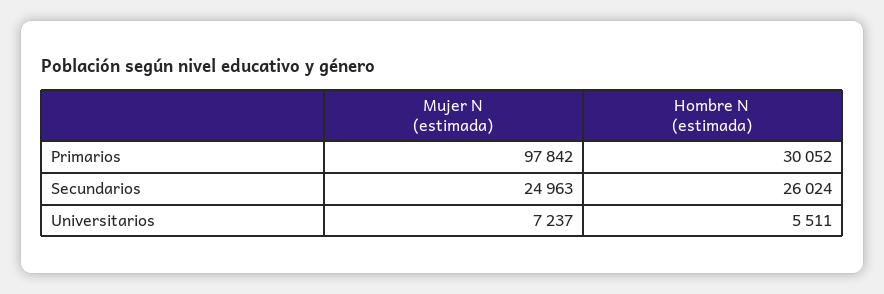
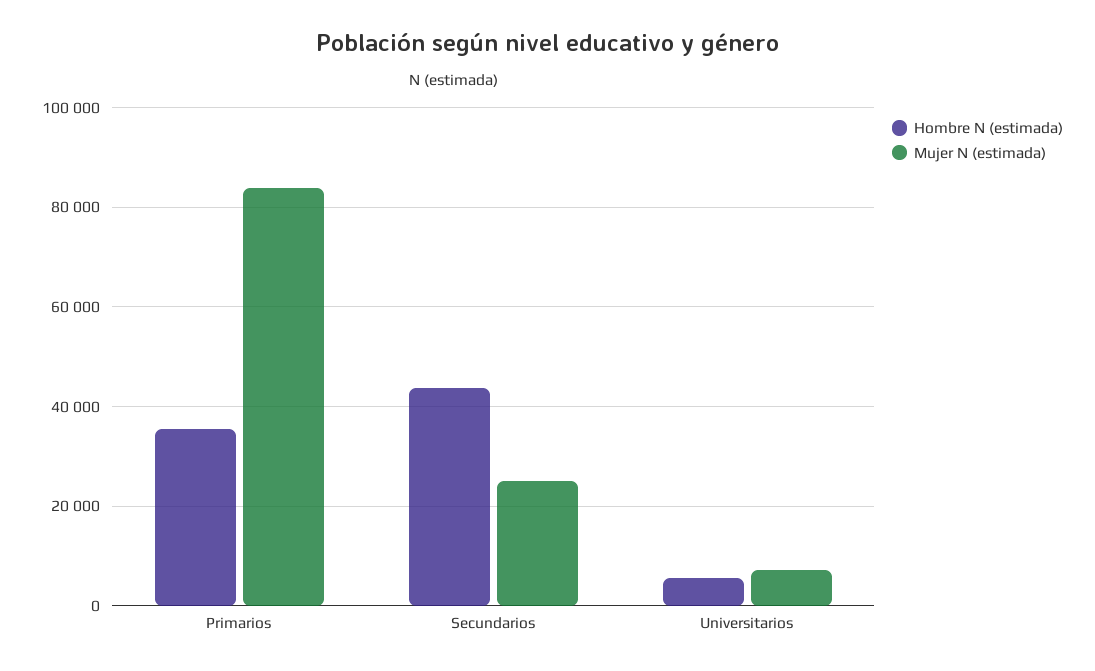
  {
    "Mujer N (estimada)": {
-     "Primarios": 97842,
+     "Primarios": 84000,
      "Secundarios": 24963,
      "Universitarios": 7237
    },
    "Hombre N (estimada)": {
-     "Primarios": 30052,
+     "Primarios": 36000,
-     "Secundarios": 26024,
+     "Secundarios": 44000,
      "Universitarios": 5511
    }
  }

